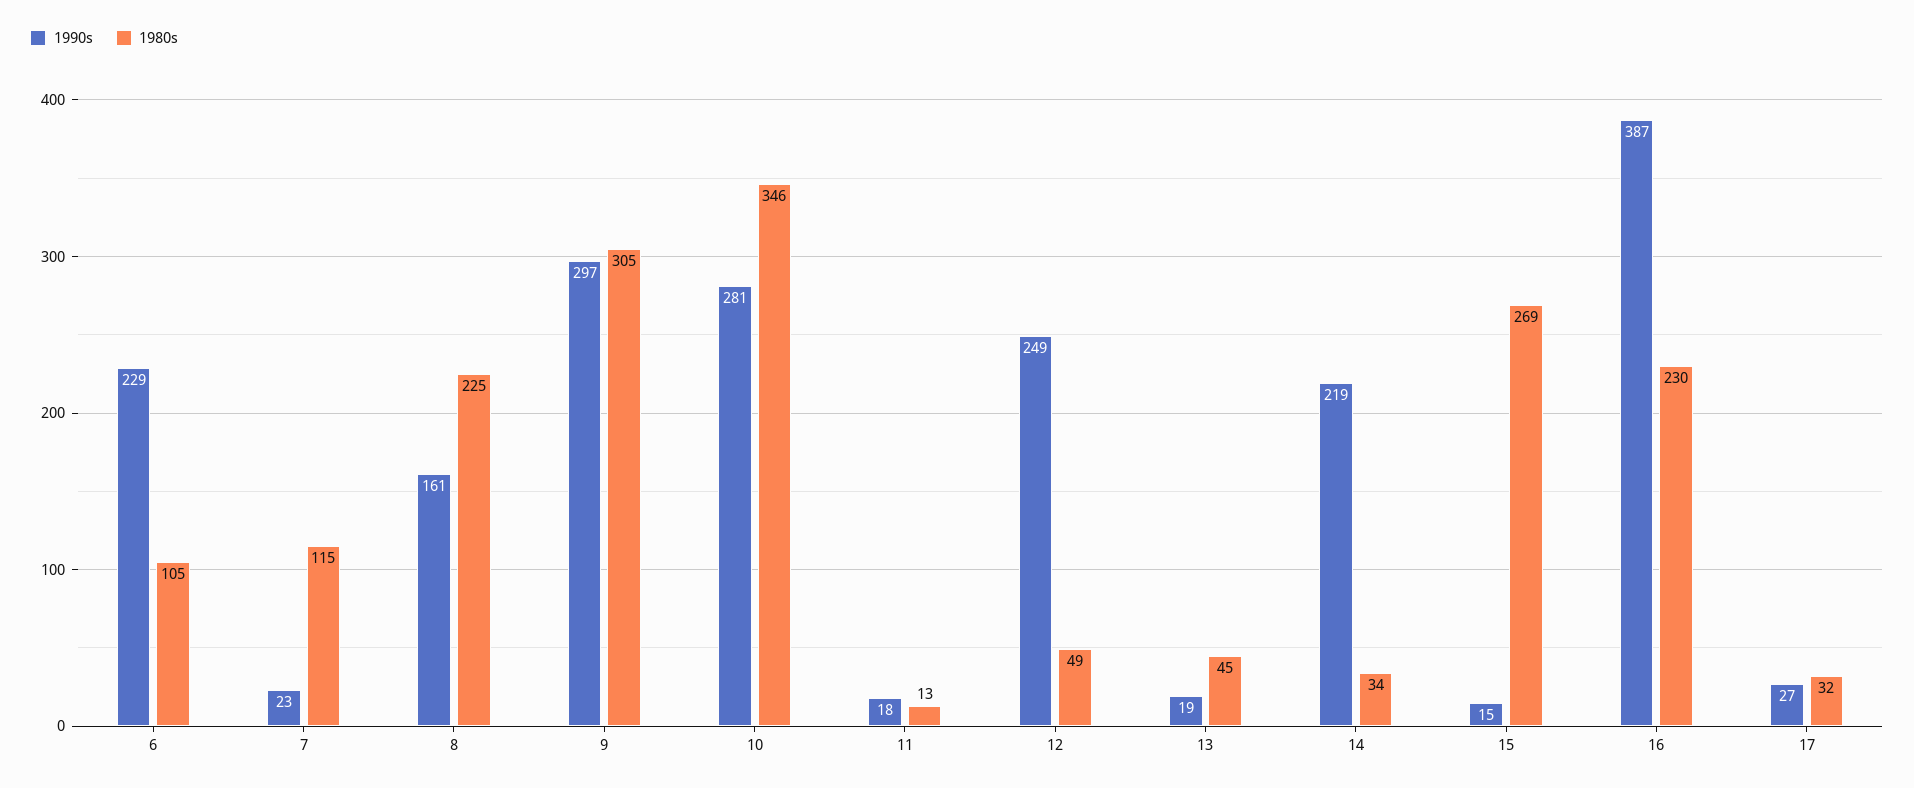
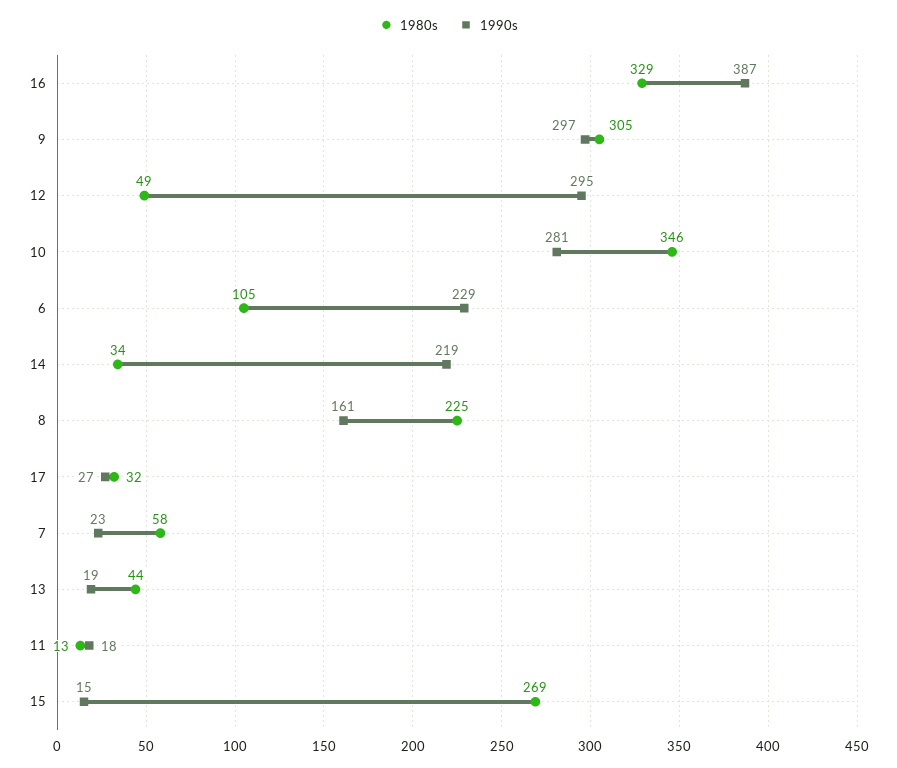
  {
    "1990s": {
      "6": 229,
      "7": 23,
      "8": 161,
      "9": 297,
      "10": 281,
      "11": 18,
-     "12": 249,
+     "12": 295,
      "13": 19,
      "14": 219,
      "15": 15,
      "16": 387,
      "17": 27
    },
    "1980s": {
      "6": 105,
-     "7": 115,
+     "7": 58,
      "8": 225,
      "9": 305,
      "10": 346,
      "11": 13,
      "12": 49,
-     "13": 45,
+     "13": 44,
      "14": 34,
      "15": 269,
-     "16": 230,
+     "16": 329,
      "17": 32
    }
  }

